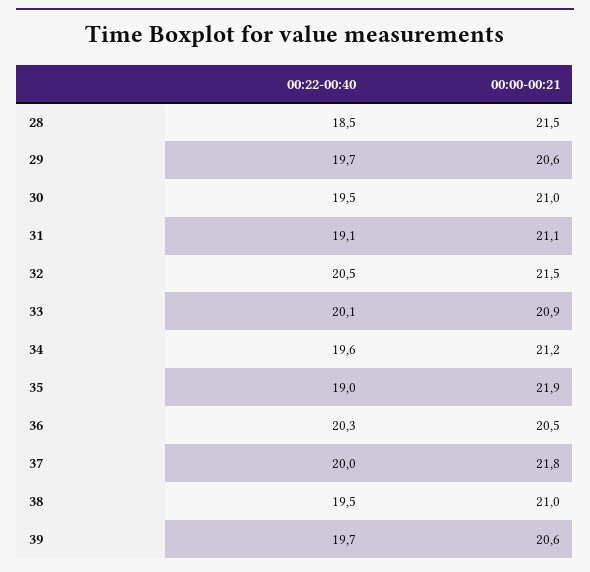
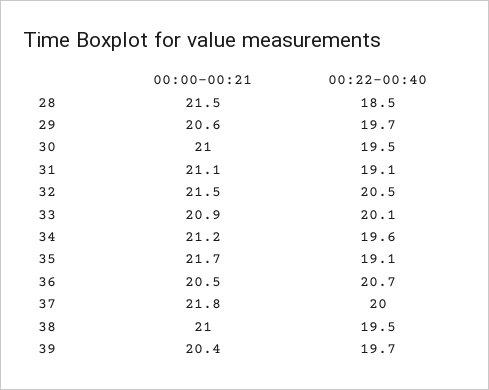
  {
    "00:22-00:40": {
      "28": 18.5,
      "29": 19.7,
      "30": 19.5,
      "31": 19.1,
      "32": 20.5,
      "33": 20.1,
      "34": 19.6,
-     "35": 19,
+     "35": 19.1,
-     "36": 20.3,
+     "36": 20.7,
      "37": 20,
      "38": 19.5,
      "39": 19.7
    },
    "00:00-00:21": {
      "28": 21.5,
      "29": 20.6,
      "30": 21,
      "31": 21.1,
      "32": 21.5,
      "33": 20.9,
      "34": 21.2,
-     "35": 21.9,
+     "35": 21.7,
      "36": 20.5,
      "37": 21.8,
      "38": 21,
-     "39": 20.6
+     "39": 20.4
    }
  }

